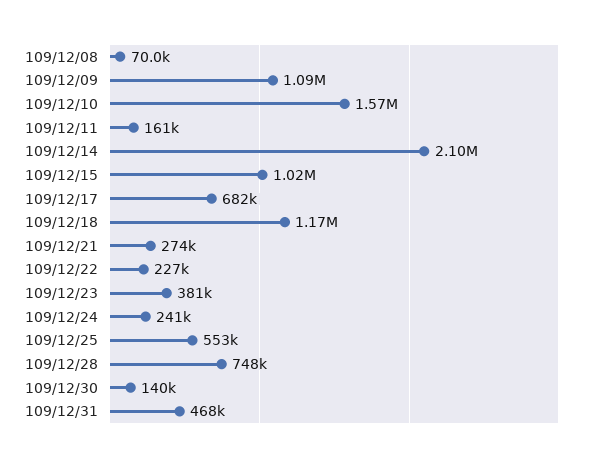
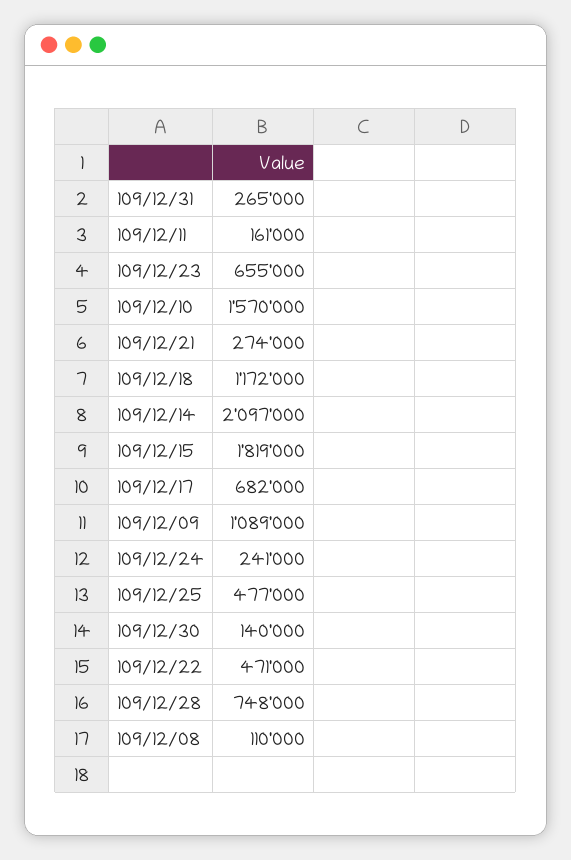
  {
-   "109/12/08": 70000,
+   "109/12/08": 110000,
    "109/12/09": 1089000,
    "109/12/10": 1570000,
    "109/12/11": 161000,
    "109/12/14": 2097000,
-   "109/12/15": 1020000,
+   "109/12/15": 1819000,
    "109/12/17": 682000,
    "109/12/18": 1172000,
    "109/12/21": 274000,
-   "109/12/22": 227000,
+   "109/12/22": 471000,
-   "109/12/23": 381000,
+   "109/12/23": 655000,
    "109/12/24": 241000,
-   "109/12/25": 553000,
+   "109/12/25": 477000,
    "109/12/28": 748000,
    "109/12/30": 140000,
-   "109/12/31": 468000
+   "109/12/31": 265000
  }

